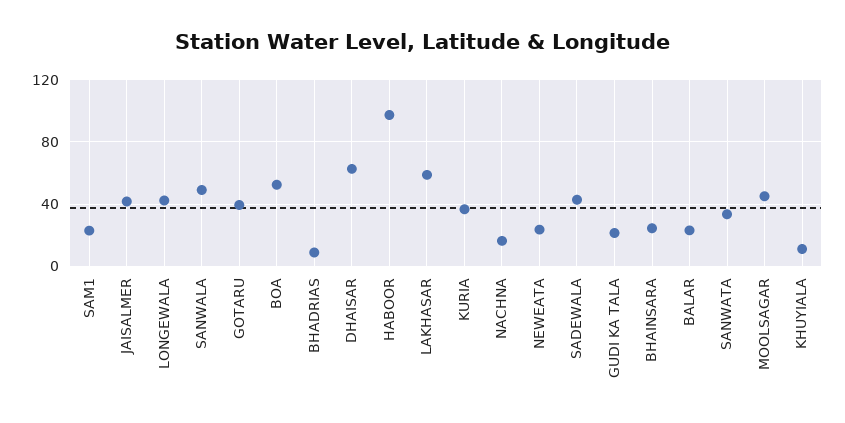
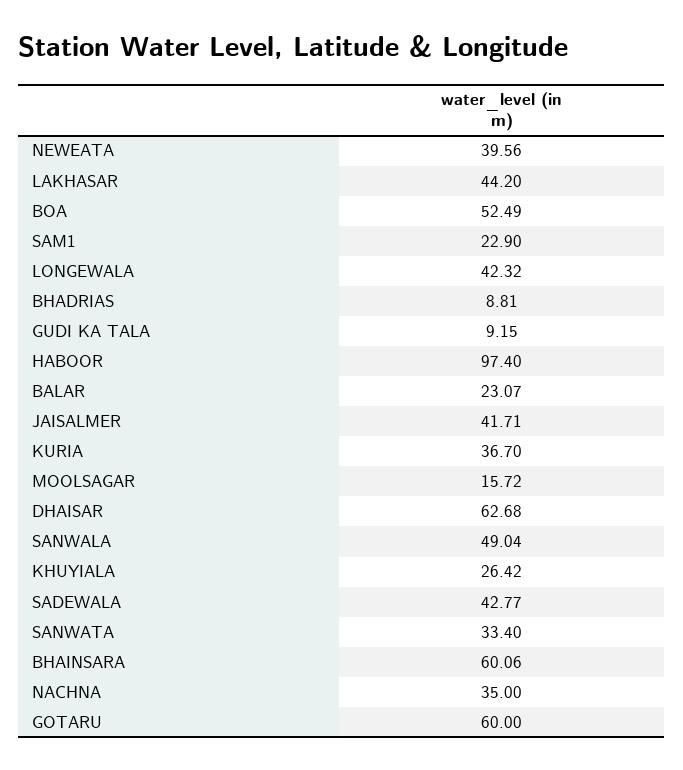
  {
    "SAM1": 22.9,
    "JAISALMER": 41.71,
    "LONGEWALA": 42.32,
    "SANWALA": 49.04,
-   "GOTARU": 40,
+   "GOTARU": 60,
    "BOA": 52.49,
    "BHADRIAS": 8.81,
    "DHAISAR": 62.68,
    "HABOOR": 97.4,
-   "LAKHASAR": 60,
+   "LAKHASAR": 44.2,
    "KURIA": 36.7,
-   "NACHNA": 15,
+   "NACHNA": 35,
-   "NEWEATA": 25,
+   "NEWEATA": 39.56,
    "SADEWALA": 42.77,
-   "GUDI KA TALA": 20,
+   "GUDI KA TALA": 9.15,
-   "BHAINSARA": 25,
+   "BHAINSARA": 60.06,
    "BALAR": 23.07,
    "SANWATA": 33.4,
-   "MOOLSAGAR": 45,
+   "MOOLSAGAR": 15.72,
-   "KHUYIALA": 10
+   "KHUYIALA": 26.42
  }

